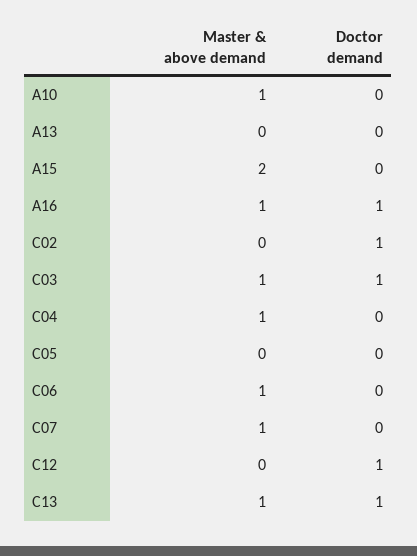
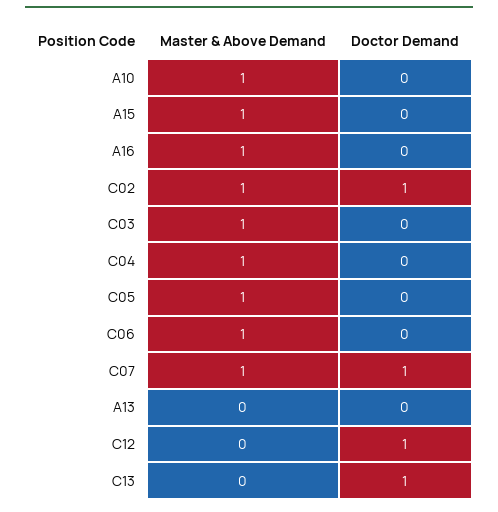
  {
    "Master & above demand": {
      "A10": 1,
      "A13": 0,
-     "A15": 2,
+     "A15": 1,
      "A16": 1,
-     "C02": 0,
+     "C02": 1,
      "C03": 1,
      "C04": 1,
-     "C05": 0,
+     "C05": 1,
      "C06": 1,
      "C07": 1,
      "C12": 0,
-     "C13": 1
+     "C13": 0
    },
    "Doctor demand": {
      "A10": 0,
      "A13": 0,
      "A15": 0,
-     "A16": 1,
+     "A16": 0,
      "C02": 1,
-     "C03": 1,
+     "C03": 0,
      "C04": 0,
      "C05": 0,
      "C06": 0,
-     "C07": 0,
+     "C07": 1,
      "C12": 1,
      "C13": 1
    }
  }

